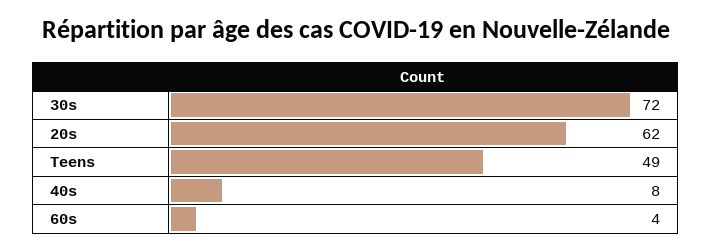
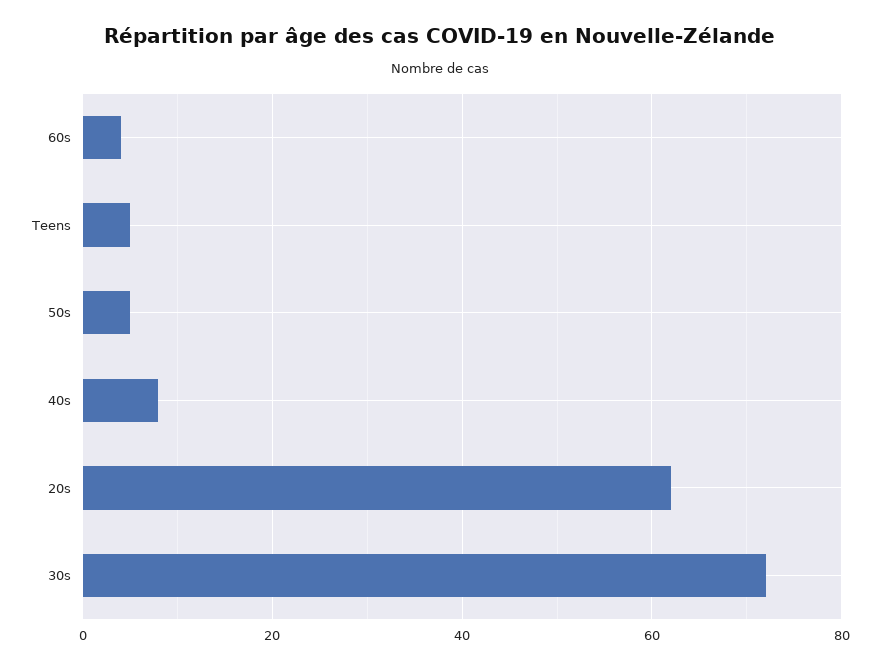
  {
    "30s": 72,
    "20s": 62,
-   "Teens": 49,
+   "Teens": 5,
    "40s": 8,
-   "60s": 4
+   "60s": 4,
+   "50s": 5
  }

